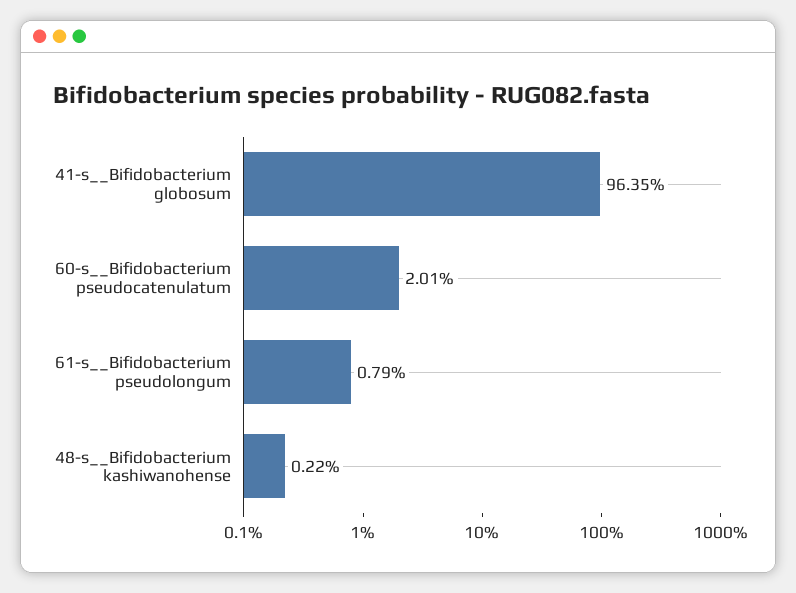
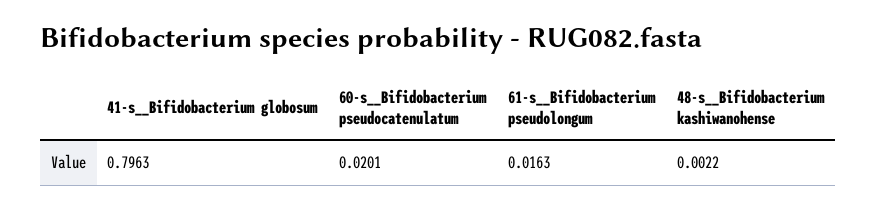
  {
-   "41-s__Bifidobacterium globosum": 0.9635,
+   "41-s__Bifidobacterium globosum": 0.7963,
    "60-s__Bifidobacterium pseudocatenulatum": 0.0201,
-   "61-s__Bifidobacterium pseudolongum": 0.0079,
+   "61-s__Bifidobacterium pseudolongum": 0.0163,
    "48-s__Bifidobacterium kashiwanohense": 0.0022
  }

